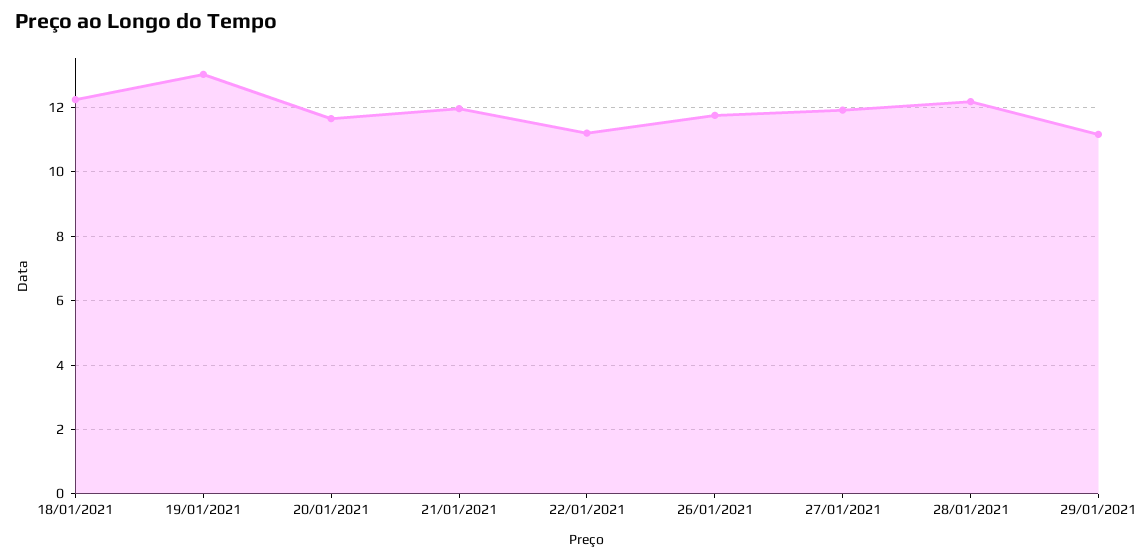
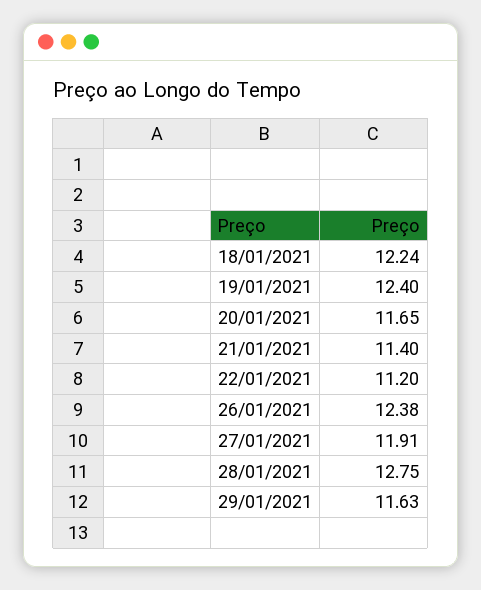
  {
    "18/01/2021": 12.24,
-   "19/01/2021": 13,
+   "19/01/2021": 12.4,
    "20/01/2021": 11.65,
-   "21/01/2021": 12,
+   "21/01/2021": 11.4,
    "22/01/2021": 11.2,
-   "26/01/2021": 11.8,
+   "26/01/2021": 12.38,
    "27/01/2021": 11.91,
-   "28/01/2021": 12.2,
+   "28/01/2021": 12.75,
-   "29/01/2021": 11.2
+   "29/01/2021": 11.63
  }

